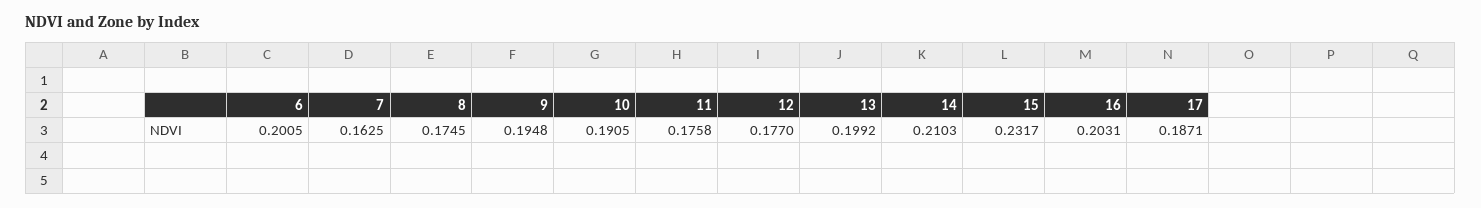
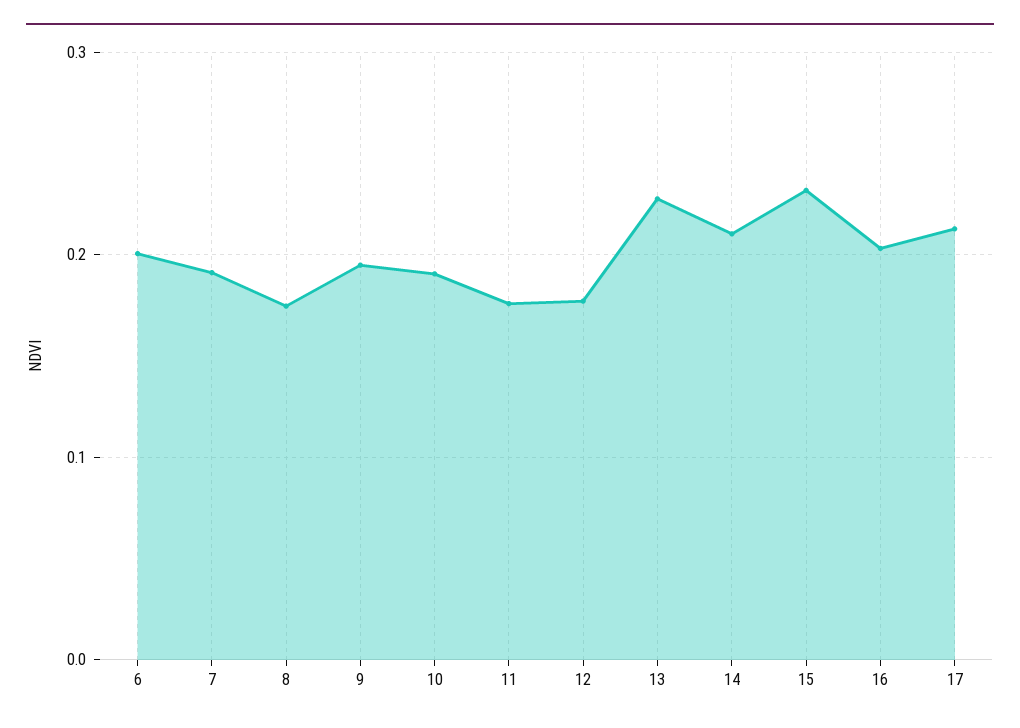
  {
    "6": 0.2005,
-   "7": 0.1625,
+   "7": 0.19,
    "8": 0.1745,
    "9": 0.1948,
    "10": 0.1905,
    "11": 0.1758,
    "12": 0.177,
-   "13": 0.1992,
+   "13": 0.23,
    "14": 0.2103,
    "15": 0.2317,
    "16": 0.2031,
-   "17": 0.1871
+   "17": 0.21
  }

